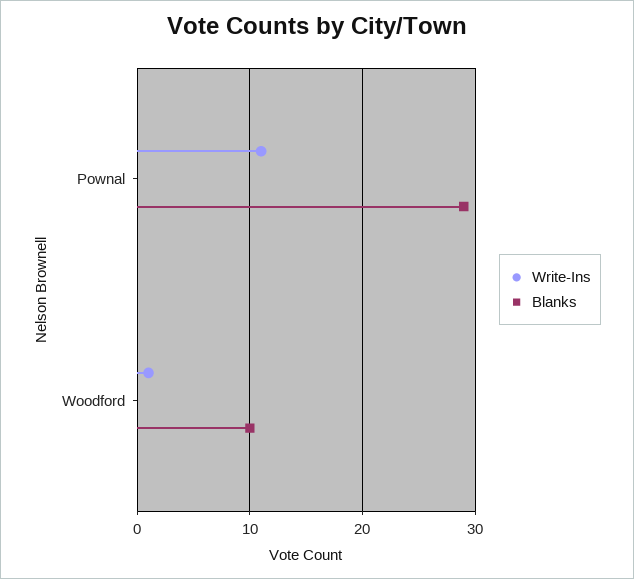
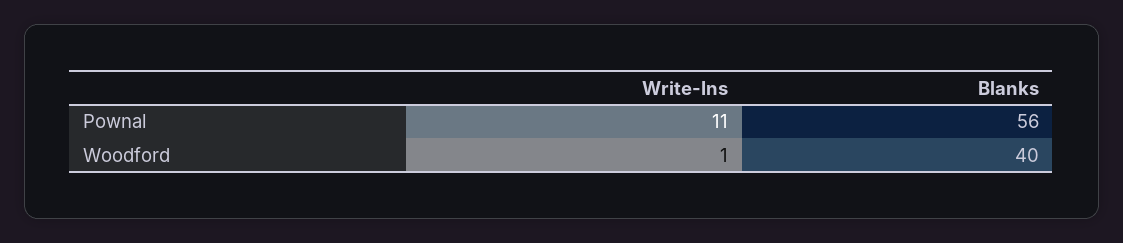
  {
    "Write-Ins": {
      "Pownal": 11,
      "Woodford": 1
    },
    "Blanks": {
-     "Pownal": 29,
+     "Pownal": 56,
-     "Woodford": 10
+     "Woodford": 40
    }
  }

